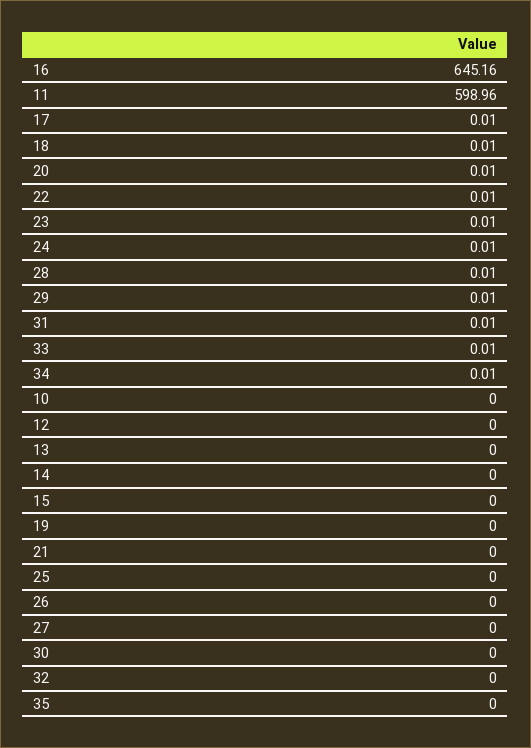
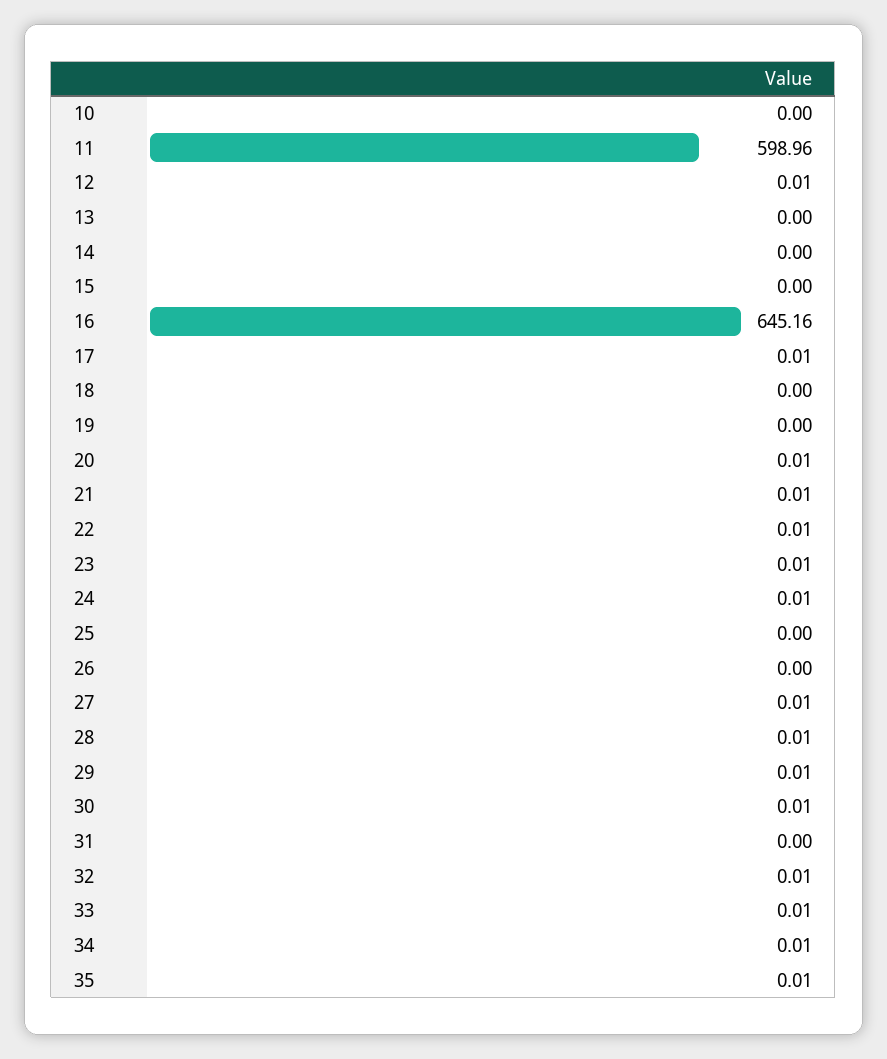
  {
    "16": 645.16,
    "11": 598.96,
    "17": 0.01,
-   "18": 0.01,
+   "18": 0,
    "20": 0.01,
    "22": 0.01,
    "23": 0.01,
    "24": 0.01,
    "28": 0.01,
    "29": 0.01,
-   "31": 0.01,
+   "31": 0,
    "33": 0.01,
    "34": 0.01,
    "10": 0,
-   "12": 0,
+   "12": 0.01,
    "13": 0,
    "14": 0,
    "15": 0,
    "19": 0,
-   "21": 0,
+   "21": 0.01,
    "25": 0,
    "26": 0,
-   "27": 0,
+   "27": 0.01,
-   "30": 0,
+   "30": 0.01,
-   "32": 0,
+   "32": 0.01,
-   "35": 0
+   "35": 0.01
  }

